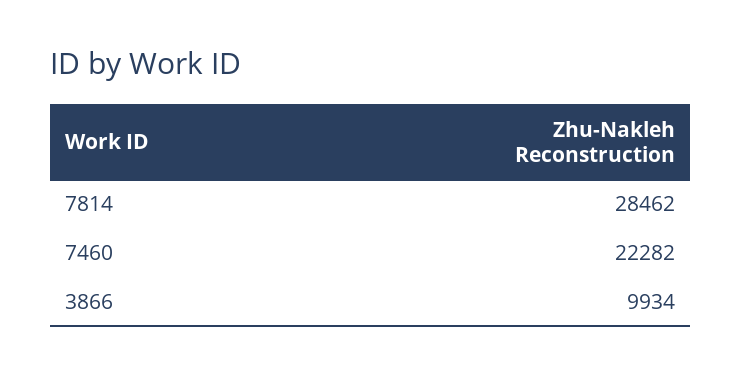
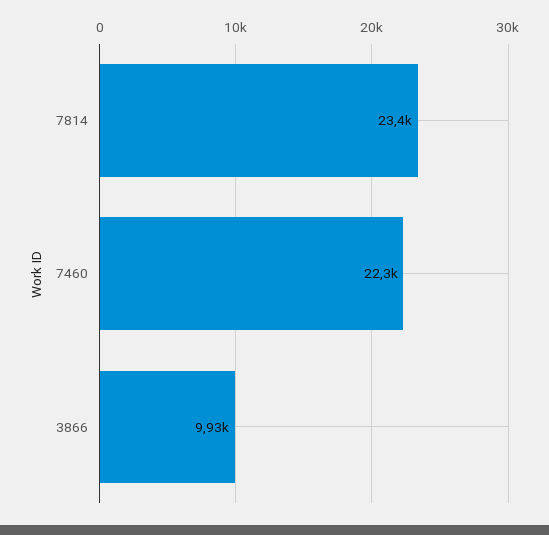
  {
-   "7814": 28462,
+   "7814": 23400,
    "7460": 22282,
    "3866": 9934
  }

